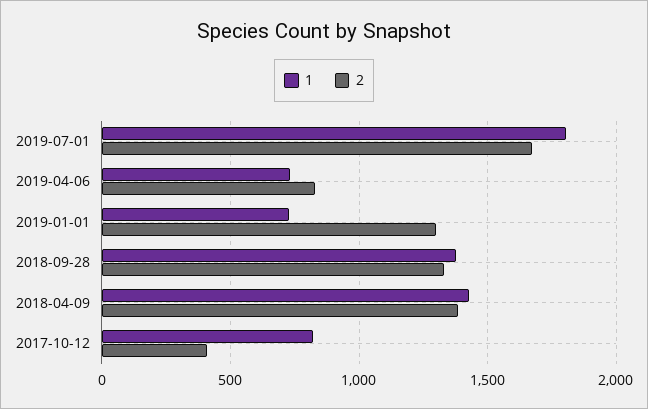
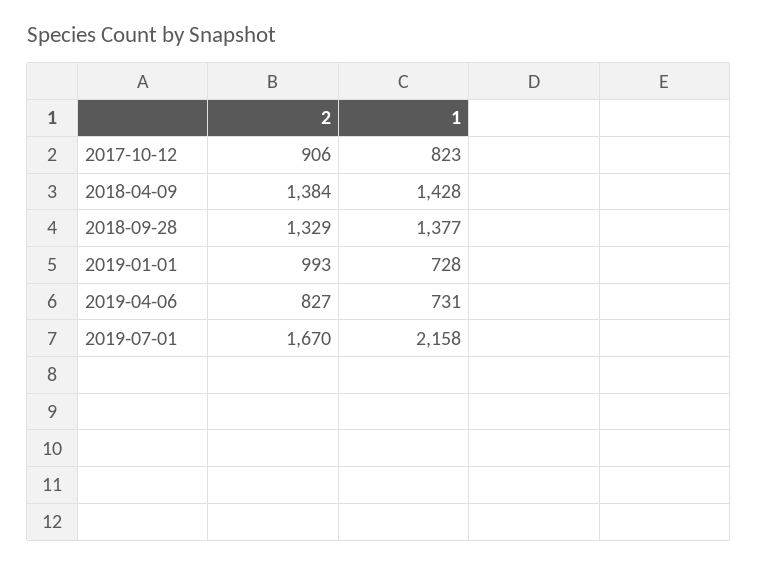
  {
    "1": {
-     "2019-07-01": 1800,
+     "2019-07-01": 2158,
      "2019-04-06": 731,
      "2019-01-01": 728,
      "2018-09-28": 1377,
      "2018-04-09": 1428,
      "2017-10-12": 823
    },
    "2": {
      "2019-07-01": 1670,
      "2019-04-06": 827,
-     "2019-01-01": 1300,
+     "2019-01-01": 993,
      "2018-09-28": 1329,
      "2018-04-09": 1384,
-     "2017-10-12": 400
+     "2017-10-12": 906
    }
  }

